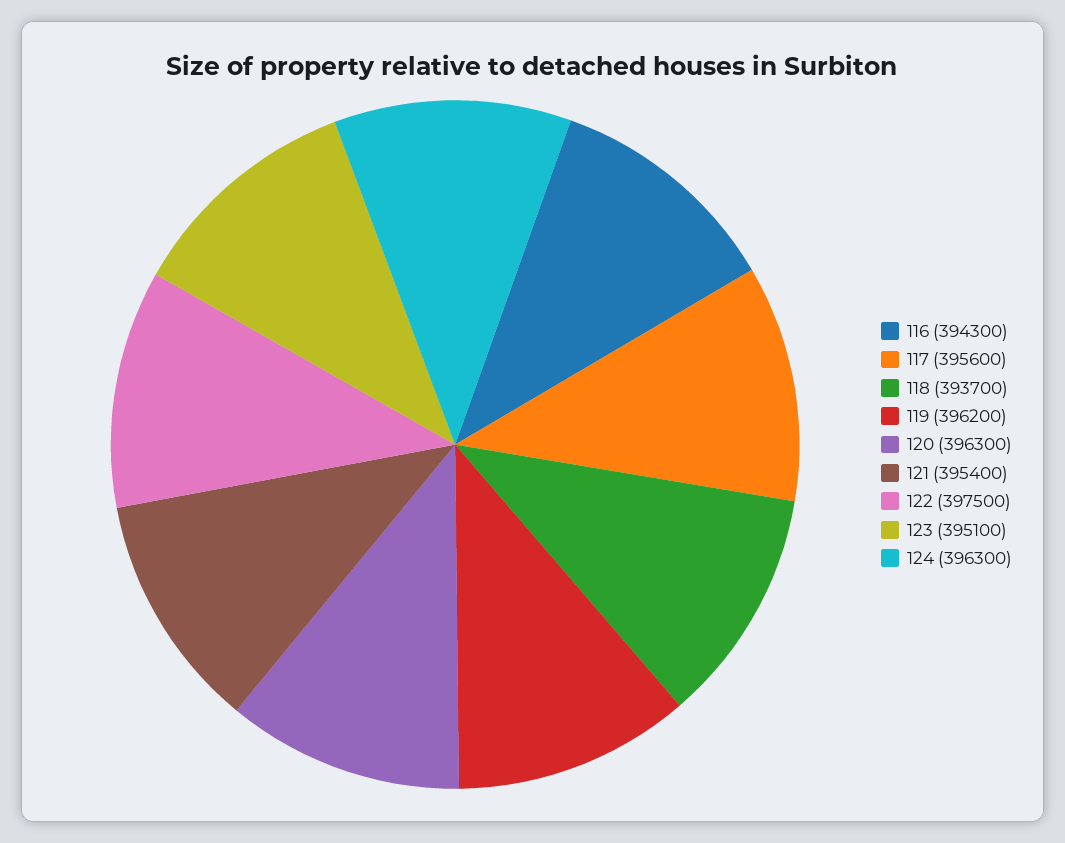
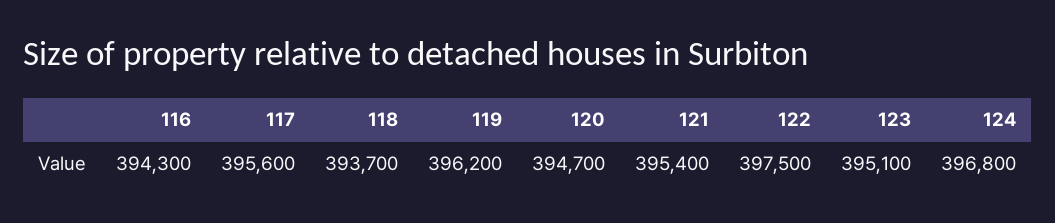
  {
    "116": 394300,
    "117": 395600,
    "118": 393700,
    "119": 396200,
-   "120": 396300,
+   "120": 394700,
    "121": 395400,
    "122": 397500,
    "123": 395100,
-   "124": 396300
+   "124": 396800
  }

